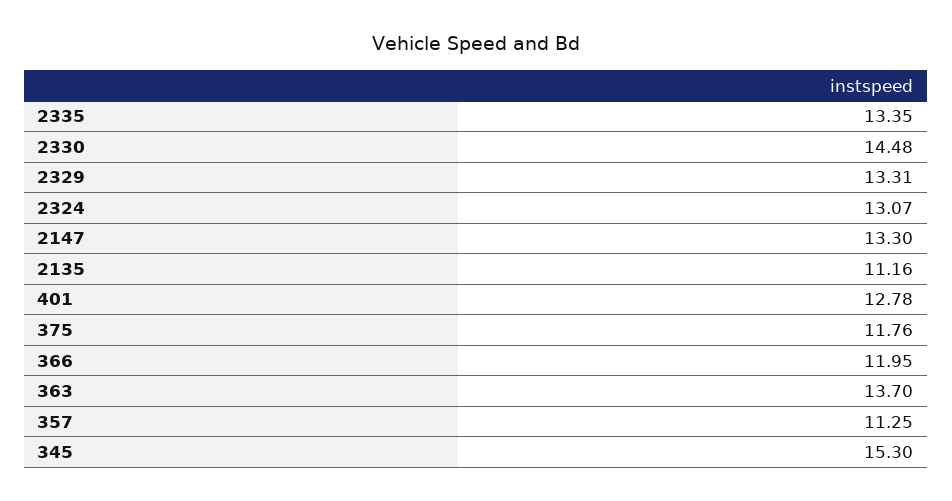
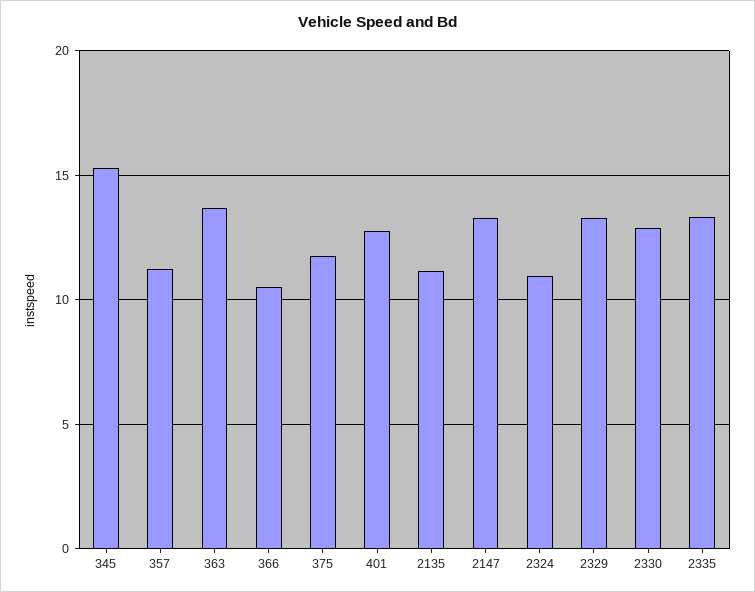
  {
    "2335": 13.35,
-   "2330": 14.48,
+   "2330": 13,
    "2329": 13.31,
-   "2324": 13.07,
+   "2324": 11,
    "2147": 13.3,
    "2135": 11.16,
    "401": 12.78,
    "375": 11.76,
-   "366": 11.95,
+   "366": 10.5,
    "363": 13.7,
    "357": 11.25,
    "345": 15.3
  }

